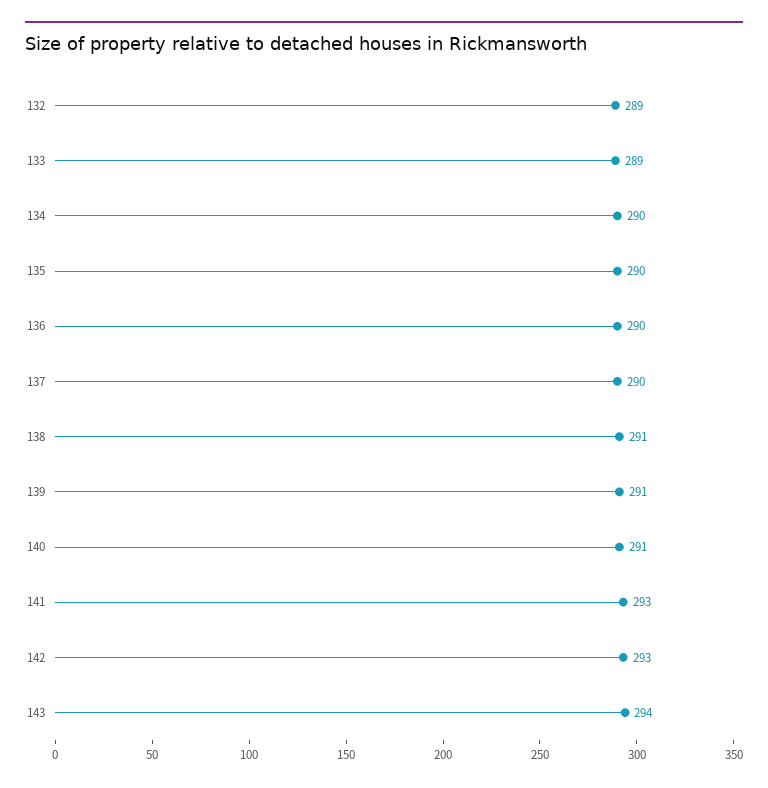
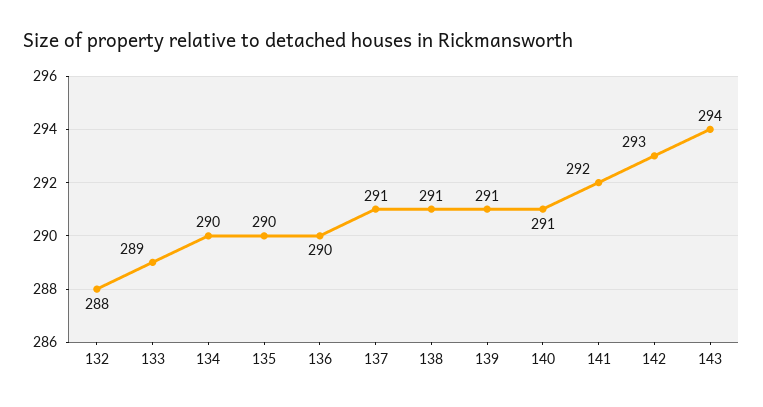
  {
-   "132": 289,
+   "132": 288,
    "133": 289,
    "134": 290,
    "135": 290,
    "136": 290,
-   "137": 290,
+   "137": 291,
    "138": 291,
    "139": 291,
    "140": 291,
-   "141": 293,
+   "141": 292,
    "142": 293,
    "143": 294
  }

